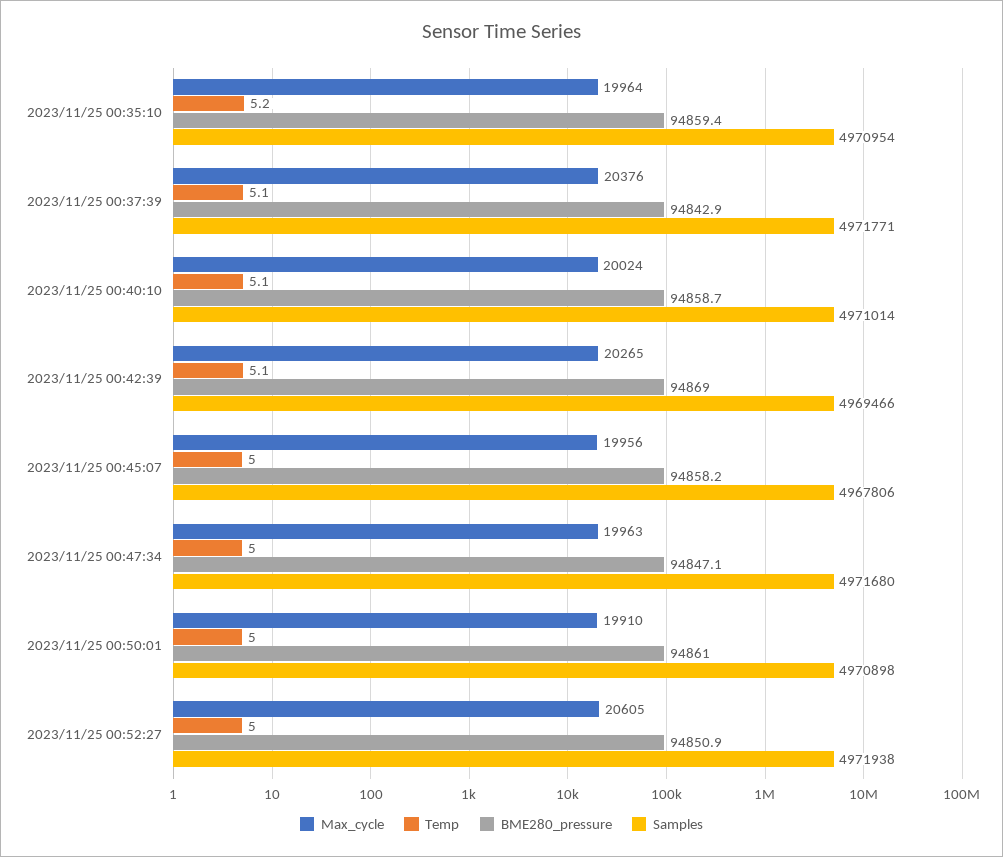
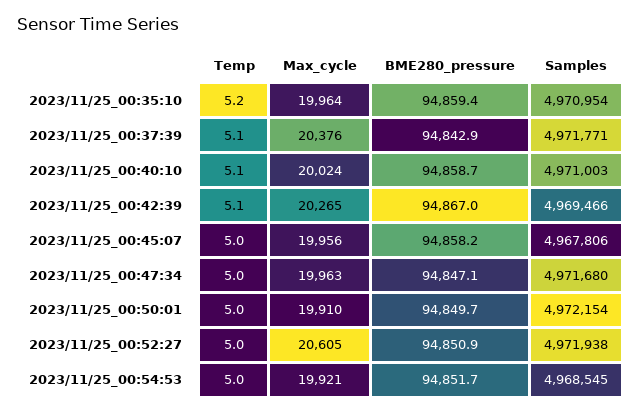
  {
    "Max_cycle": {
      "2023/11/25 00:35:10": 19964,
      "2023/11/25 00:37:39": 20376,
      "2023/11/25 00:40:10": 20024,
      "2023/11/25 00:42:39": 20265,
      "2023/11/25 00:45:07": 19956,
      "2023/11/25 00:47:34": 19963,
      "2023/11/25 00:50:01": 19910,
-     "2023/11/25 00:52:27": 20605
+     "2023/11/25 00:52:27": 20605,
+     "2023/11/25_00:54:53": 19921
    },
    "Temp": {
      "2023/11/25 00:35:10": 5.2,
      "2023/11/25 00:37:39": 5.1,
      "2023/11/25 00:40:10": 5.1,
      "2023/11/25 00:42:39": 5.1,
      "2023/11/25 00:45:07": 5,
      "2023/11/25 00:47:34": 5,
      "2023/11/25 00:50:01": 5,
-     "2023/11/25 00:52:27": 5
+     "2023/11/25 00:52:27": 5,
+     "2023/11/25_00:54:53": 5
    },
    "BME280_pressure": {
      "2023/11/25 00:35:10": 94859.4,
      "2023/11/25 00:37:39": 94842.9,
      "2023/11/25 00:40:10": 94858.7,
-     "2023/11/25 00:42:39": 94869,
+     "2023/11/25 00:42:39": 94867,
      "2023/11/25 00:45:07": 94858.2,
      "2023/11/25 00:47:34": 94847.1,
-     "2023/11/25 00:50:01": 94861,
+     "2023/11/25 00:50:01": 94849.7,
-     "2023/11/25 00:52:27": 94850.9
+     "2023/11/25 00:52:27": 94850.9,
+     "2023/11/25_00:54:53": 94851.7
    },
    "Samples": {
      "2023/11/25 00:35:10": 4970954,
      "2023/11/25 00:37:39": 4971771,
-     "2023/11/25 00:40:10": 4971014,
+     "2023/11/25 00:40:10": 4971003,
      "2023/11/25 00:42:39": 4969466,
      "2023/11/25 00:45:07": 4967806,
      "2023/11/25 00:47:34": 4971680,
-     "2023/11/25 00:50:01": 4970898,
+     "2023/11/25 00:50:01": 4972154,
-     "2023/11/25 00:52:27": 4971938
+     "2023/11/25 00:52:27": 4971938,
+     "2023/11/25_00:54:53": 4968545
    }
  }

